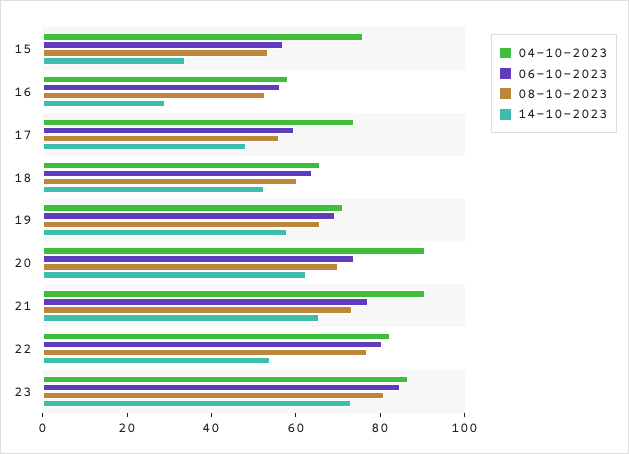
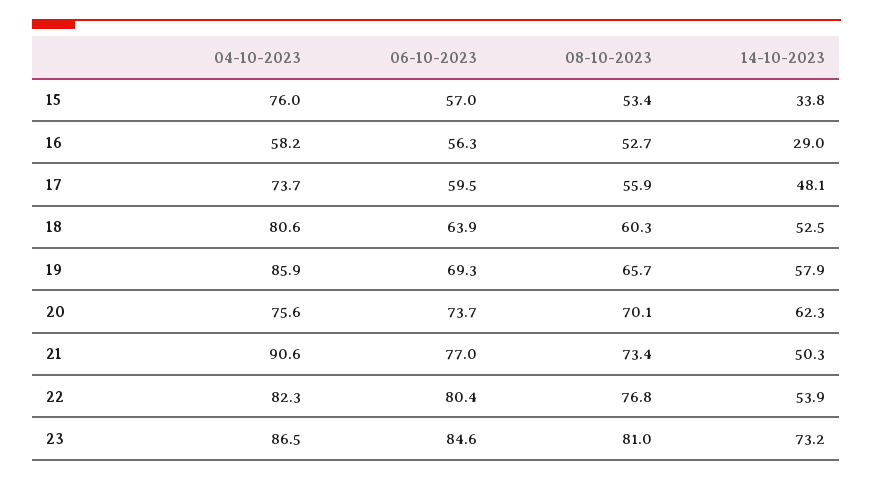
  {
    "04-10-2023": {
      "15": 76,
      "16": 58.2,
      "17": 73.7,
-     "18": 65,
+     "18": 80.6,
-     "19": 70,
+     "19": 85.9,
-     "20": 90,
+     "20": 75.6,
      "21": 90.6,
      "22": 82.3,
      "23": 86.5
    },
    "06-10-2023": {
      "15": 57,
      "16": 56.3,
      "17": 59.5,
      "18": 63.9,
      "19": 69.3,
      "20": 73.7,
      "21": 77,
      "22": 80.4,
      "23": 84.6
    },
    "08-10-2023": {
      "15": 53.4,
      "16": 52.7,
      "17": 55.9,
      "18": 60.3,
      "19": 65.7,
      "20": 70.1,
      "21": 73.4,
      "22": 76.8,
      "23": 81
    },
    "14-10-2023": {
      "15": 33.8,
      "16": 29,
      "17": 48.1,
      "18": 52.5,
      "19": 57.9,
      "20": 62.3,
-     "21": 65,
+     "21": 50.3,
      "22": 53.9,
      "23": 73.2
    }
  }

